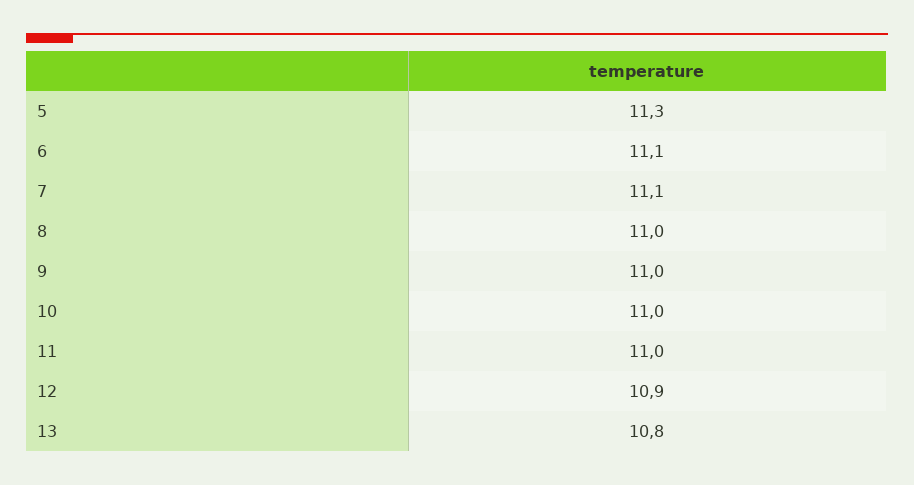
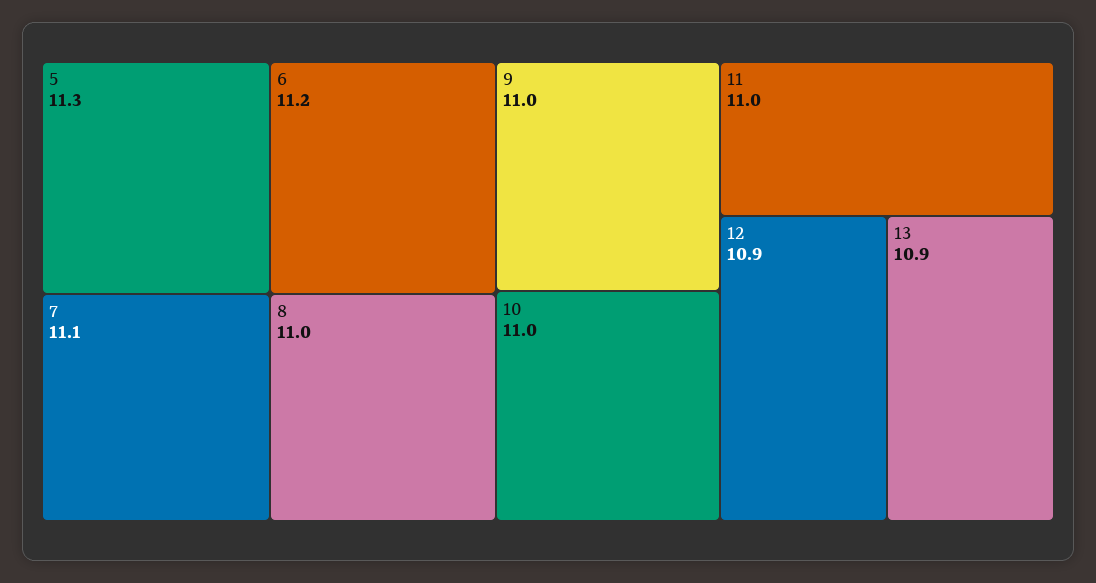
  {
    "5": 11.3,
-   "6": 11.1,
+   "6": 11.2,
    "7": 11.1,
    "8": 11,
    "9": 11,
    "10": 11,
    "11": 11,
    "12": 10.9,
-   "13": 10.8
+   "13": 10.9
  }

